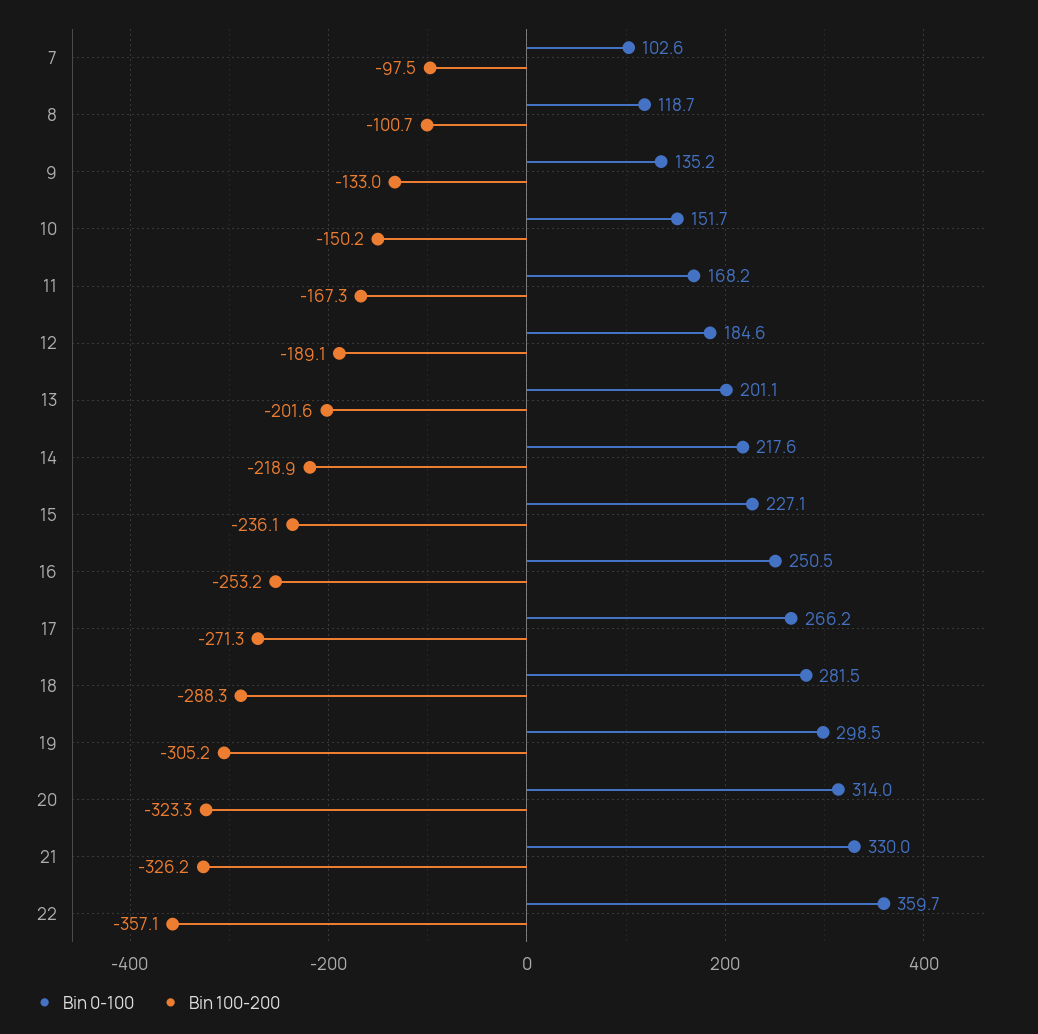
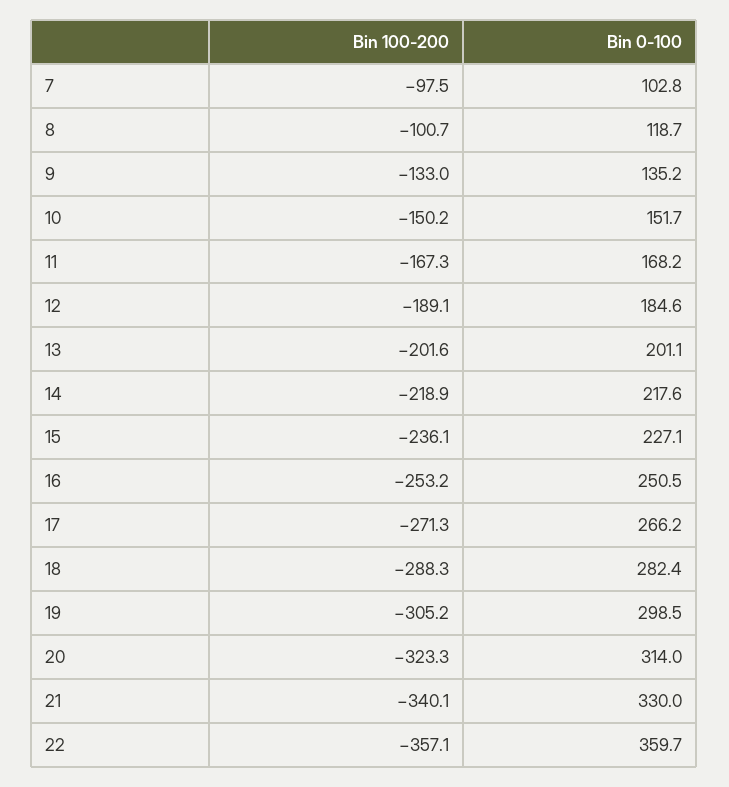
  {
    "Bin 0-100": {
-     "7": 102.6,
+     "7": 102.8,
      "8": 118.7,
      "9": 135.2,
      "10": 151.7,
      "11": 168.2,
      "12": 184.6,
      "13": 201.1,
      "14": 217.6,
      "15": 227.1,
      "16": 250.5,
      "17": 266.2,
-     "18": 281.5,
+     "18": 282.4,
      "19": 298.5,
      "20": 314,
      "21": 330,
      "22": 359.7
    },
    "Bin 100-200": {
      "7": -97.5,
      "8": -100.7,
      "9": -133,
      "10": -150.2,
      "11": -167.3,
      "12": -189.1,
      "13": -201.6,
      "14": -218.9,
      "15": -236.1,
      "16": -253.2,
      "17": -271.3,
      "18": -288.3,
      "19": -305.2,
      "20": -323.3,
-     "21": -326.2,
+     "21": -340.1,
      "22": -357.1
    }
  }

